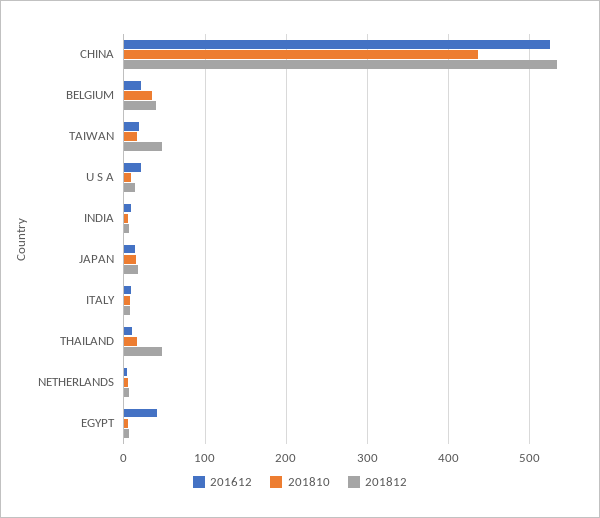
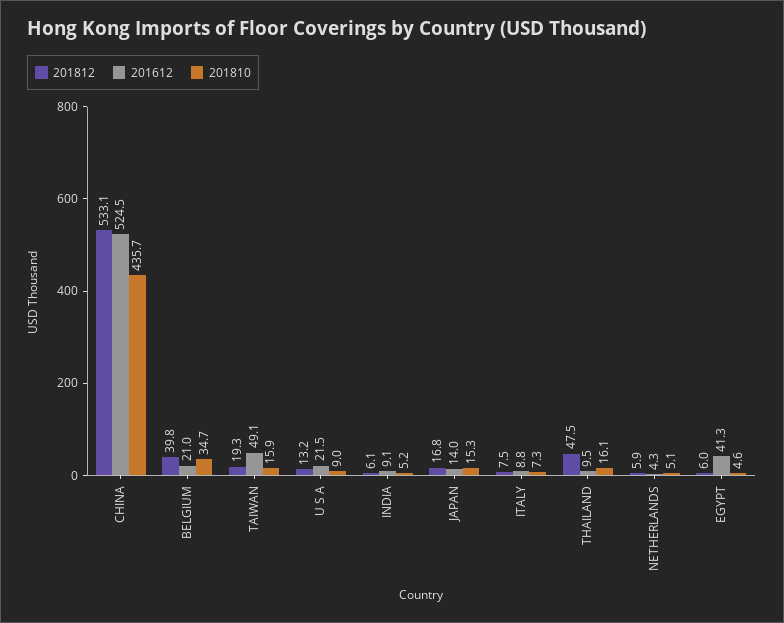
  {
    "201612": {
      "CHINA": 524.5,
      "BELGIUM": 21,
-     "TAIWAN": 20,
+     "TAIWAN": 49.1,
      "U S A": 21.5,
      "INDIA": 9.1,
      "JAPAN": 14,
      "ITALY": 8.8,
      "THAILAND": 9.5,
      "NETHERLANDS": 4.3,
      "EGYPT": 41.3
    },
    "201810": {
      "CHINA": 435.7,
      "BELGIUM": 34.7,
      "TAIWAN": 15.9,
      "U S A": 9,
      "INDIA": 5.2,
      "JAPAN": 15.3,
      "ITALY": 7.3,
      "THAILAND": 16.1,
      "NETHERLANDS": 5.1,
      "EGYPT": 4.6
    },
    "201812": {
      "CHINA": 533.1,
      "BELGIUM": 39.8,
-     "TAIWAN": 50,
+     "TAIWAN": 19.3,
      "U S A": 13.2,
      "INDIA": 6.1,
      "JAPAN": 16.8,
      "ITALY": 7.5,
      "THAILAND": 47.5,
      "NETHERLANDS": 5.9,
      "EGYPT": 6
    }
  }

